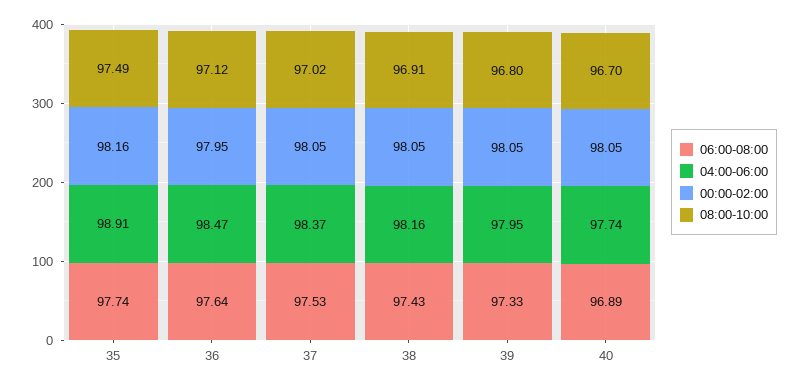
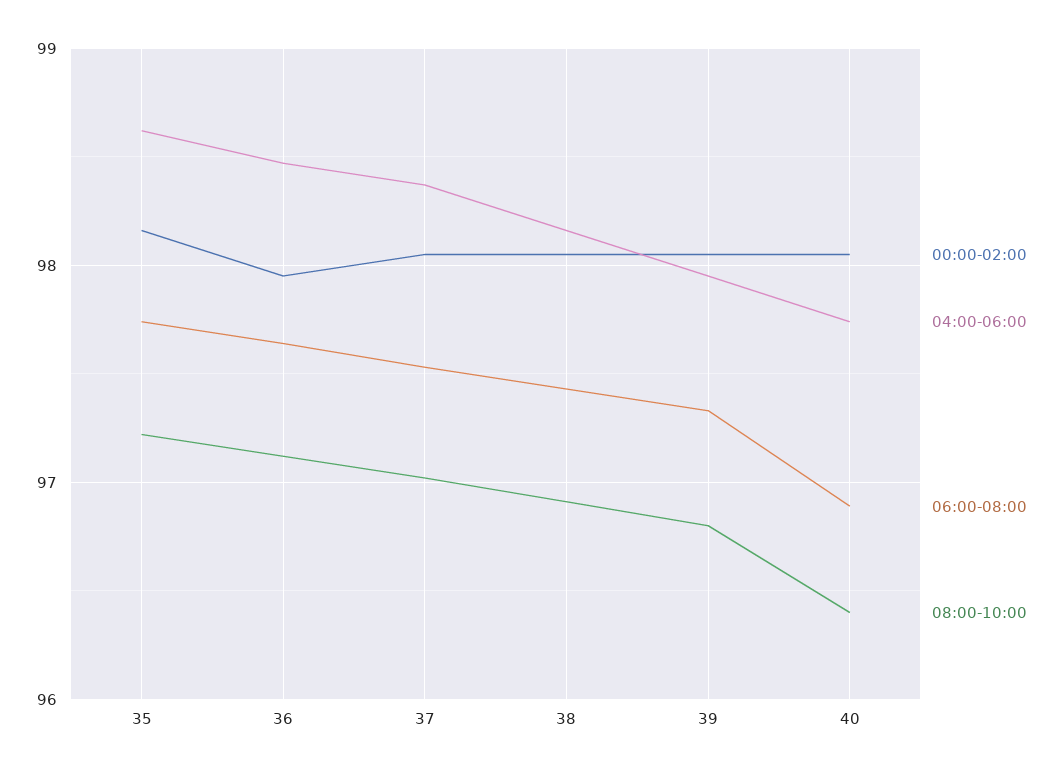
  {
    "06:00-08:00": {
      "35": 97.74,
      "36": 97.64,
      "37": 97.53,
      "38": 97.43,
      "39": 97.33,
      "40": 96.89
    },
    "04:00-06:00": {
-     "35": 98.91,
+     "35": 98.6,
      "36": 98.47,
      "37": 98.37,
      "38": 98.16,
      "39": 97.95,
      "40": 97.74
    },
    "00:00-02:00": {
      "35": 98.16,
      "36": 97.95,
      "37": 98.05,
      "38": 98.05,
      "39": 98.05,
      "40": 98.05
    },
    "08:00-10:00": {
-     "35": 97.49,
+     "35": 97.2,
      "36": 97.12,
      "37": 97.02,
      "38": 96.91,
      "39": 96.8,
-     "40": 96.7
+     "40": 96.4
    }
  }

